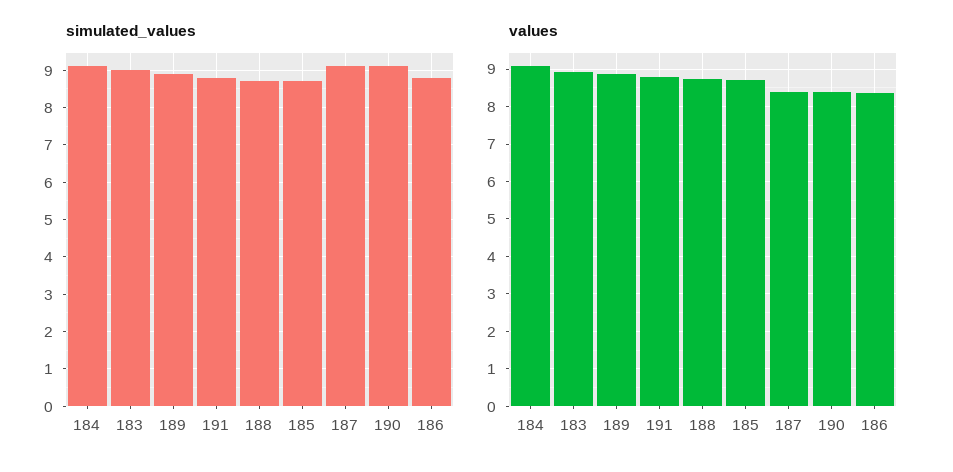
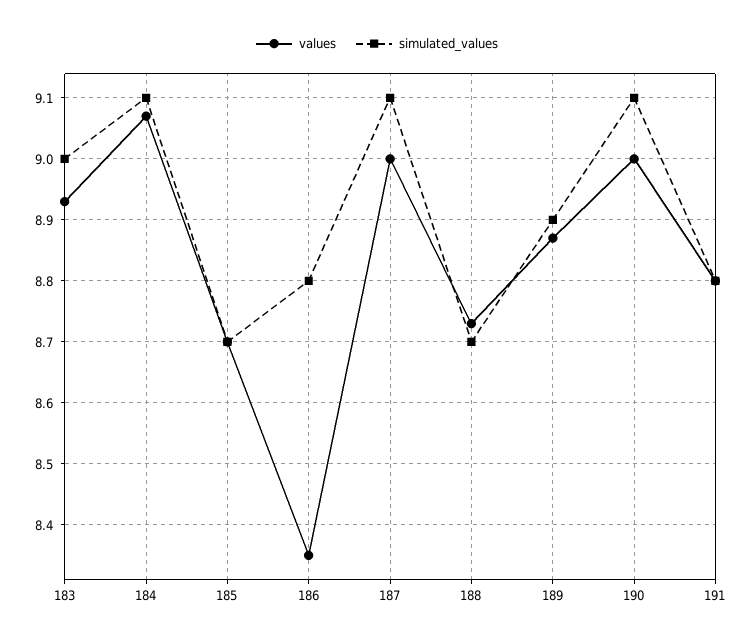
  {
    "simulated_values": {
      "184": 9.1,
      "183": 9,
      "189": 8.9,
      "191": 8.8,
      "188": 8.7,
      "185": 8.7,
      "187": 9.1,
      "190": 9.1,
      "186": 8.8
    },
    "values": {
      "184": 9.07,
      "183": 8.93,
      "189": 8.87,
      "191": 8.8,
      "188": 8.73,
      "185": 8.7,
-     "187": 8.4,
+     "187": 9,
-     "190": 8.4,
+     "190": 9,
      "186": 8.35
    }
  }

